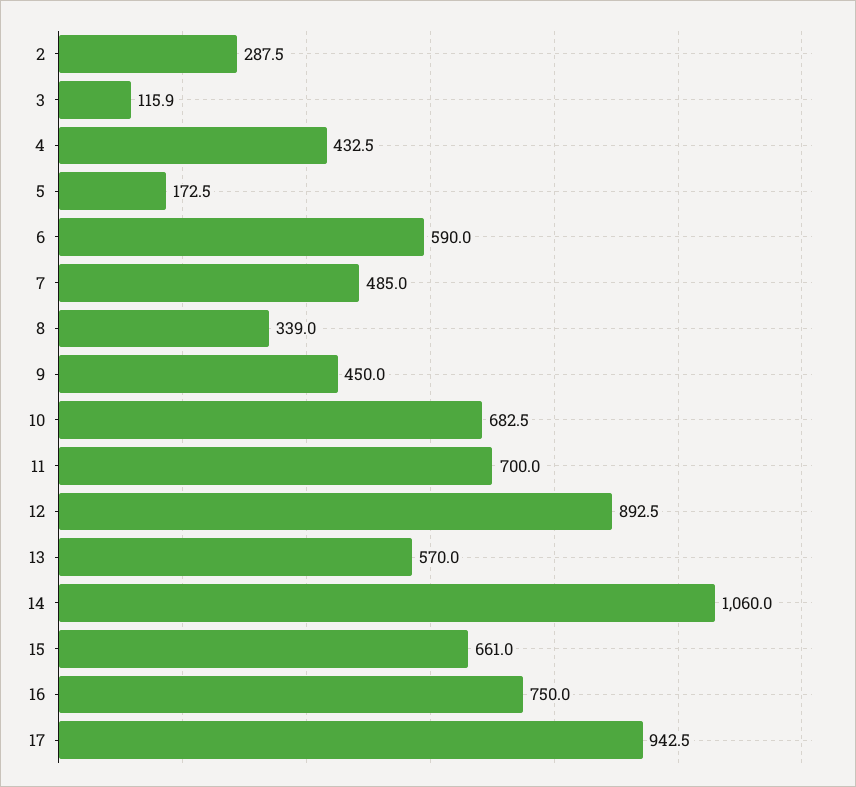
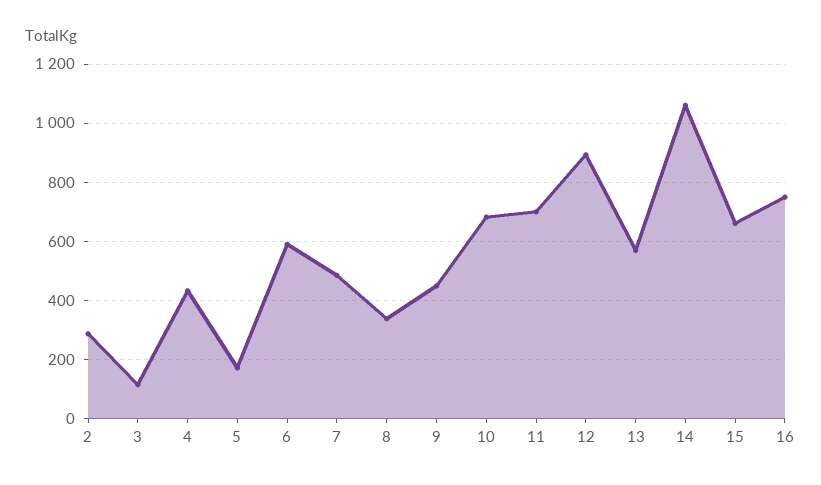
  {
    "2": 287.5,
    "3": 115.9,
    "4": 432.5,
    "5": 172.5,
    "6": 590,
    "7": 485,
    "8": 339,
    "9": 450,
    "10": 682.5,
    "11": 700,
    "12": 892.5,
    "13": 570,
    "14": 1060,
    "15": 661,
-   "16": 750,
+   "16": 750
-   "17": 942.5
  }

